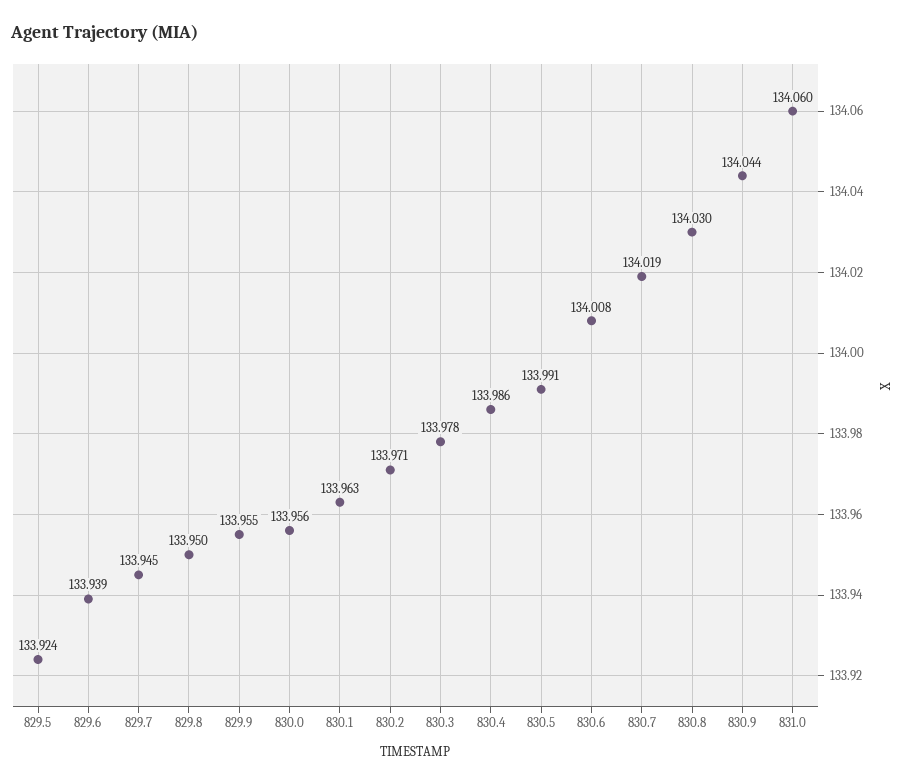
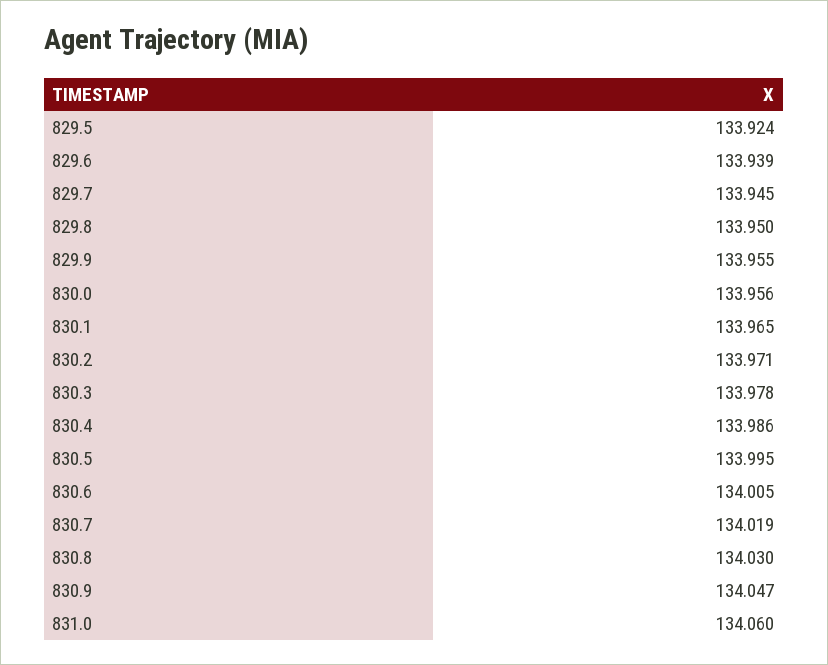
  {
    "829.5": 133.924,
    "829.6": 133.939,
    "829.7": 133.945,
    "829.8": 133.95,
    "829.9": 133.955,
    "830.0": 133.956,
-   "830.1": 133.963,
+   "830.1": 133.965,
    "830.2": 133.971,
    "830.3": 133.978,
    "830.4": 133.986,
-   "830.5": 133.991,
+   "830.5": 133.995,
-   "830.6": 134.008,
+   "830.6": 134.005,
    "830.7": 134.019,
    "830.8": 134.03,
-   "830.9": 134.044,
+   "830.9": 134.047,
    "831.0": 134.06
  }

